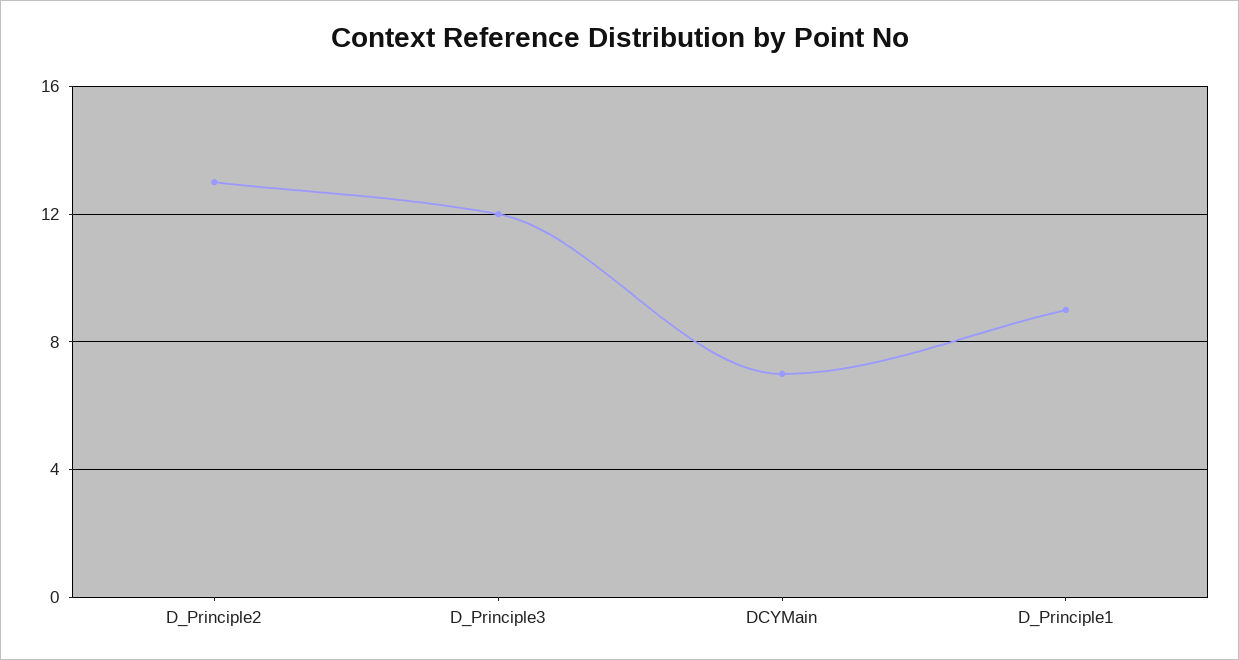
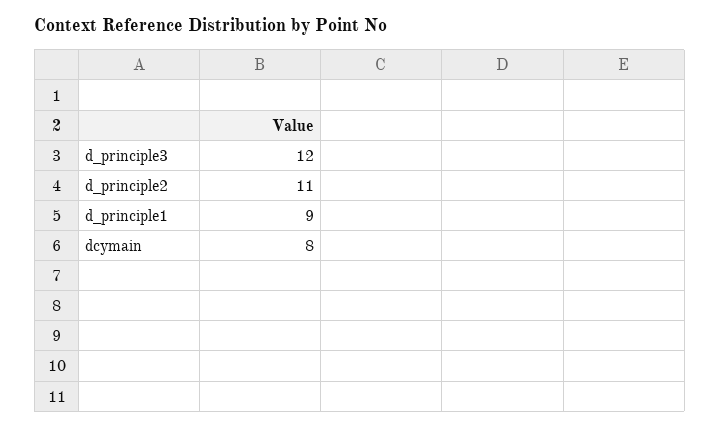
  {
-   "D_Principle2": 13,
+   "D_Principle2": 11,
    "D_Principle3": 12,
-   "DCYMain": 7,
+   "DCYMain": 8,
    "D_Principle1": 9
  }

